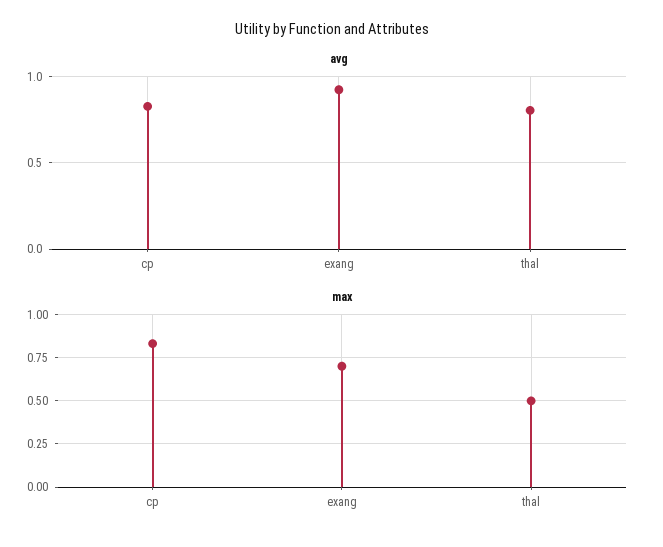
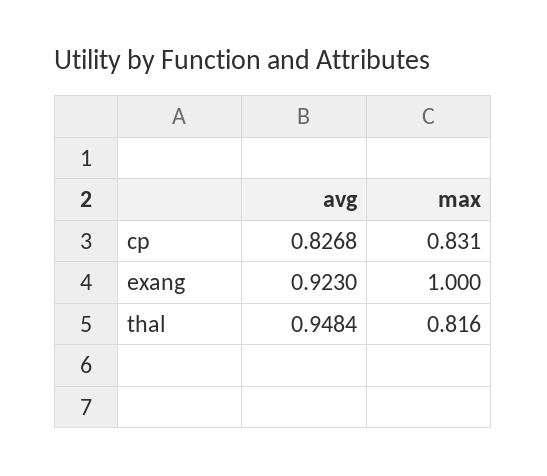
  {
    "avg": {
      "cp": 0.8268,
      "exang": 0.923,
-     "thal": 0.8
+     "thal": 0.9484
    },
    "max": {
      "cp": 0.831,
-     "exang": 0.7,
+     "exang": 1,
-     "thal": 0.5
+     "thal": 0.816
    }
  }

